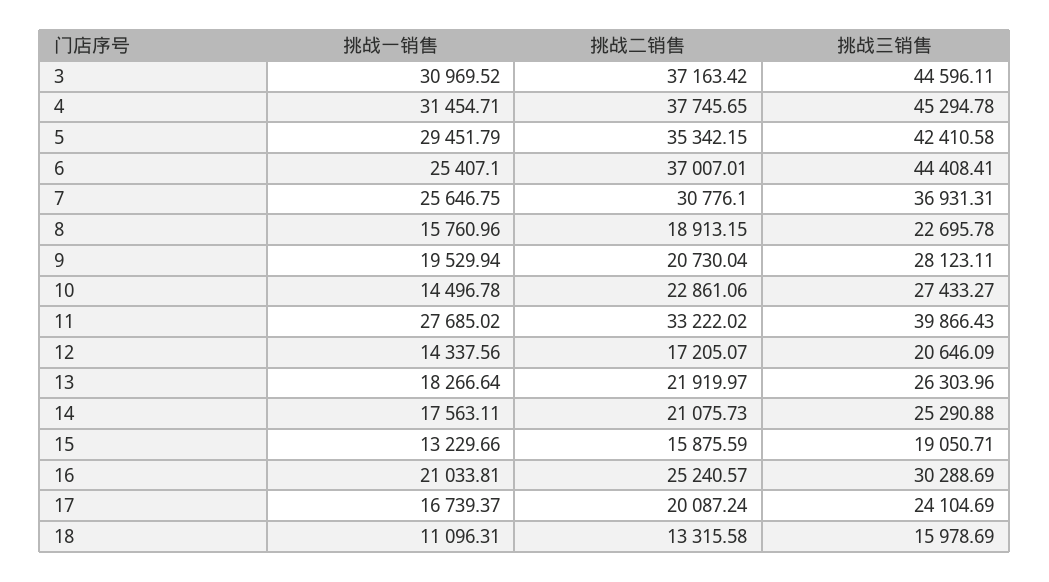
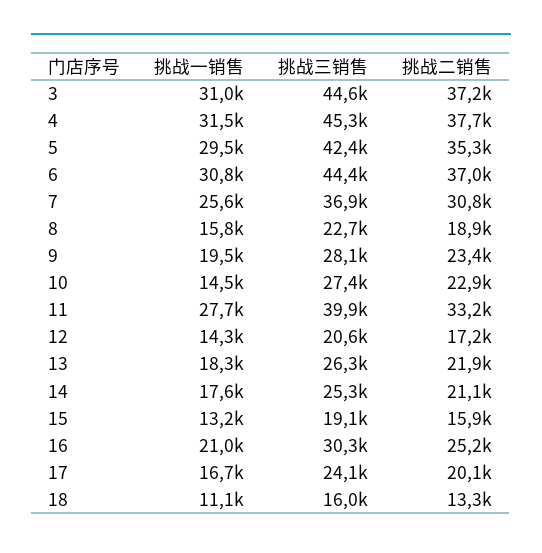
  {
    "挑战一销售": {
      "3": 30969.52,
      "4": 31454.71,
      "5": 29451.79,
-     "6": 25407.1,
+     "6": 30800,
      "7": 25646.75,
      "8": 15760.96,
      "9": 19529.94,
      "10": 14496.78,
      "11": 27685.02,
      "12": 14337.56,
      "13": 18266.64,
      "14": 17563.11,
      "15": 13229.66,
      "16": 21033.81,
      "17": 16739.37,
      "18": 11096.31
    },
    "挑战二销售": {
      "3": 37163.42,
      "4": 37745.65,
      "5": 35342.15,
      "6": 37007.01,
      "7": 30776.1,
      "8": 18913.15,
-     "9": 20730.04,
+     "9": 23400,
      "10": 22861.06,
      "11": 33222.02,
      "12": 17205.07,
      "13": 21919.97,
      "14": 21075.73,
      "15": 15875.59,
      "16": 25240.57,
      "17": 20087.24,
      "18": 13315.58
    },
    "挑战三销售": {
      "3": 44596.11,
      "4": 45294.78,
      "5": 42410.58,
      "6": 44408.41,
      "7": 36931.31,
      "8": 22695.78,
      "9": 28123.11,
      "10": 27433.27,
      "11": 39866.43,
      "12": 20646.09,
      "13": 26303.96,
      "14": 25290.88,
      "15": 19050.71,
      "16": 30288.69,
      "17": 24104.69,
      "18": 15978.69
    }
  }

